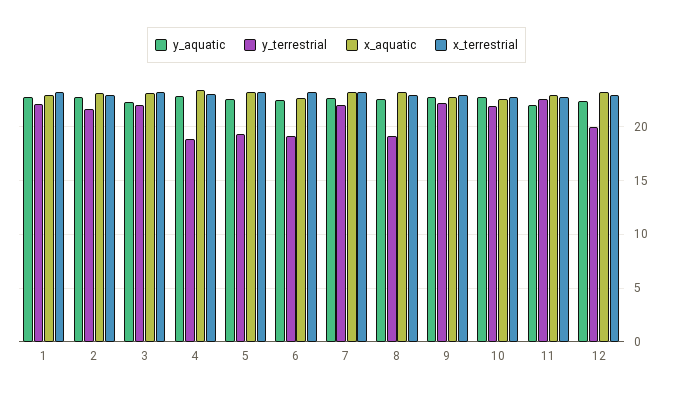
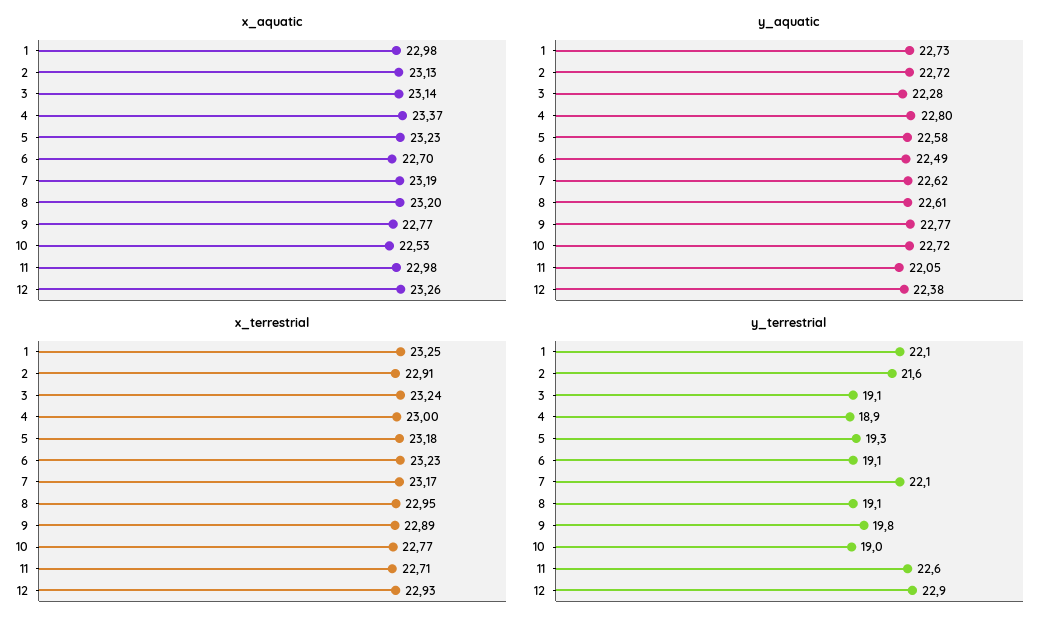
  {
    "y_aquatic": {
      "1": 22.73,
      "2": 22.72,
      "3": 22.28,
      "4": 22.8,
      "5": 22.58,
      "6": 22.49,
      "7": 22.62,
      "8": 22.61,
      "9": 22.77,
      "10": 22.72,
      "11": 22.05,
      "12": 22.38
    },
    "y_terrestrial": {
      "1": 22.1,
      "2": 21.6,
-     "3": 22,
+     "3": 19.1,
      "4": 18.9,
      "5": 19.3,
      "6": 19.1,
      "7": 22.1,
      "8": 19.1,
-     "9": 22,
+     "9": 19.8,
-     "10": 22,
+     "10": 19,
      "11": 22.6,
-     "12": 20
+     "12": 22.9
    },
    "x_aquatic": {
      "1": 22.98,
      "2": 23.13,
      "3": 23.14,
      "4": 23.37,
      "5": 23.23,
      "6": 22.7,
      "7": 23.19,
      "8": 23.2,
      "9": 22.77,
      "10": 22.53,
      "11": 22.98,
      "12": 23.26
    },
    "x_terrestrial": {
      "1": 23.25,
      "2": 22.91,
      "3": 23.24,
      "4": 23,
      "5": 23.18,
      "6": 23.23,
      "7": 23.17,
      "8": 22.95,
      "9": 22.89,
      "10": 22.77,
      "11": 22.71,
      "12": 22.93
    }
  }

